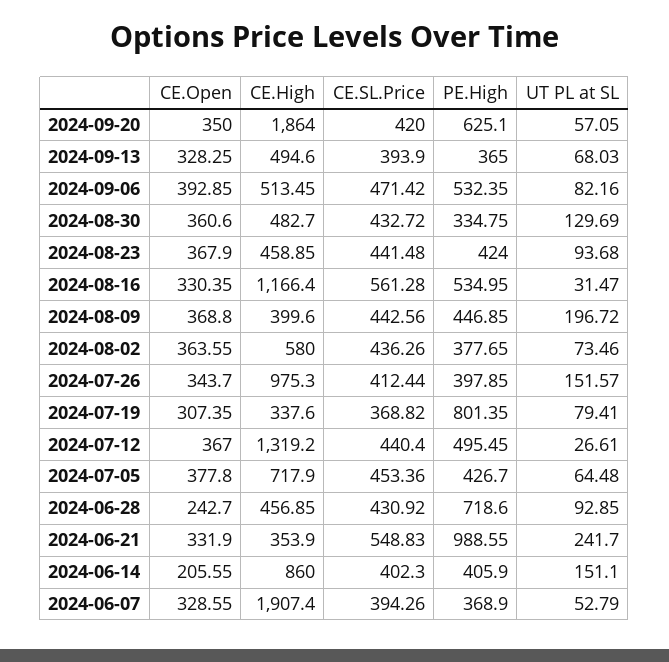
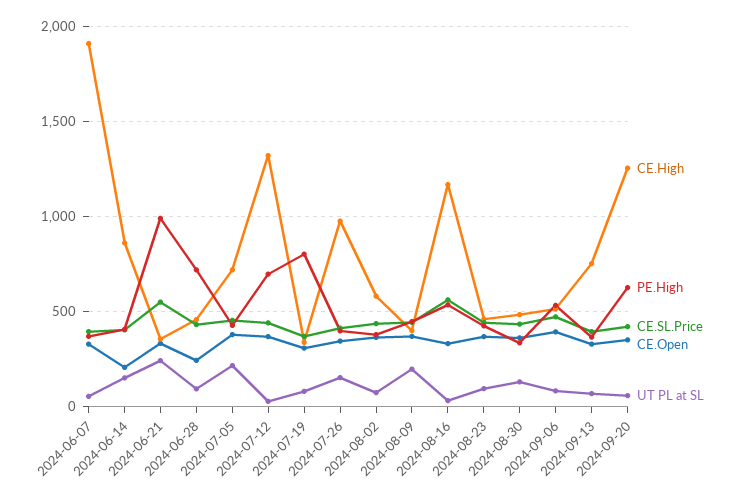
  {
    "CE.Open": {
      "2024-09-20": 350,
      "2024-09-13": 328.25,
      "2024-09-06": 392.85,
      "2024-08-30": 360.6,
      "2024-08-23": 367.9,
      "2024-08-16": 330.35,
      "2024-08-09": 368.8,
      "2024-08-02": 363.55,
      "2024-07-26": 343.7,
      "2024-07-19": 307.35,
      "2024-07-12": 367,
      "2024-07-05": 377.8,
      "2024-06-28": 242.7,
      "2024-06-21": 331.9,
      "2024-06-14": 205.55,
      "2024-06-07": 328.55
    },
    "CE.High": {
-     "2024-09-20": 1864,
+     "2024-09-20": 1250,
-     "2024-09-13": 494.6,
+     "2024-09-13": 750,
      "2024-09-06": 513.45,
      "2024-08-30": 482.7,
      "2024-08-23": 458.85,
      "2024-08-16": 1166.4,
      "2024-08-09": 399.6,
      "2024-08-02": 580,
      "2024-07-26": 975.3,
      "2024-07-19": 337.6,
      "2024-07-12": 1319.2,
      "2024-07-05": 717.9,
      "2024-06-28": 456.85,
      "2024-06-21": 353.9,
      "2024-06-14": 860,
      "2024-06-07": 1907.4
    },
    "CE.SL.Price": {
      "2024-09-20": 420,
      "2024-09-13": 393.9,
      "2024-09-06": 471.42,
      "2024-08-30": 432.72,
      "2024-08-23": 441.48,
      "2024-08-16": 561.28,
      "2024-08-09": 442.56,
      "2024-08-02": 436.26,
      "2024-07-26": 412.44,
      "2024-07-19": 368.82,
      "2024-07-12": 440.4,
      "2024-07-05": 453.36,
      "2024-06-28": 430.92,
      "2024-06-21": 548.83,
      "2024-06-14": 402.3,
      "2024-06-07": 394.26
    },
    "PE.High": {
      "2024-09-20": 625.1,
      "2024-09-13": 365,
      "2024-09-06": 532.35,
      "2024-08-30": 334.75,
      "2024-08-23": 424,
      "2024-08-16": 534.95,
      "2024-08-09": 446.85,
      "2024-08-02": 377.65,
      "2024-07-26": 397.85,
      "2024-07-19": 801.35,
-     "2024-07-12": 495.45,
+     "2024-07-12": 700,
      "2024-07-05": 426.7,
      "2024-06-28": 718.6,
      "2024-06-21": 988.55,
      "2024-06-14": 405.9,
      "2024-06-07": 368.9
    },
    "UT PL at SL": {
      "2024-09-20": 57.05,
      "2024-09-13": 68.03,
      "2024-09-06": 82.16,
      "2024-08-30": 129.69,
      "2024-08-23": 93.68,
      "2024-08-16": 31.47,
      "2024-08-09": 196.72,
      "2024-08-02": 73.46,
      "2024-07-26": 151.57,
      "2024-07-19": 79.41,
      "2024-07-12": 26.61,
-     "2024-07-05": 64.48,
+     "2024-07-05": 200,
      "2024-06-28": 92.85,
      "2024-06-21": 241.7,
      "2024-06-14": 151.1,
      "2024-06-07": 52.79
    }
  }

